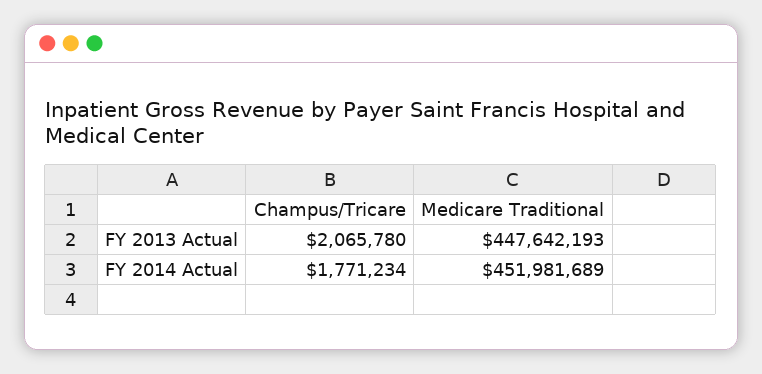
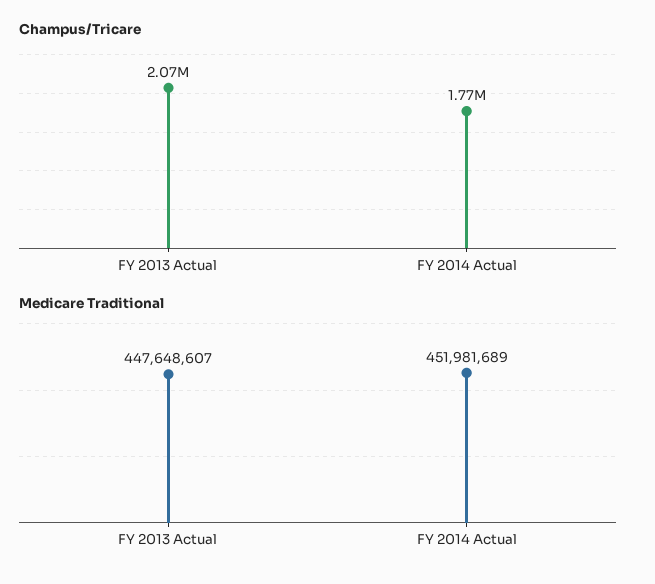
  {
    "Champus/Tricare": {
      "FY 2013 Actual": 2065780,
      "FY 2014 Actual": 1771234
    },
    "Medicare Traditional": {
-     "FY 2013 Actual": 447642193,
+     "FY 2013 Actual": 447648607,
      "FY 2014 Actual": 451981689
    }
  }

